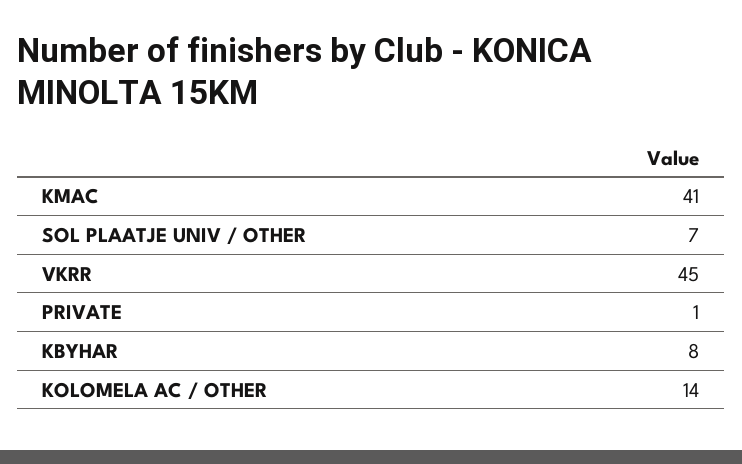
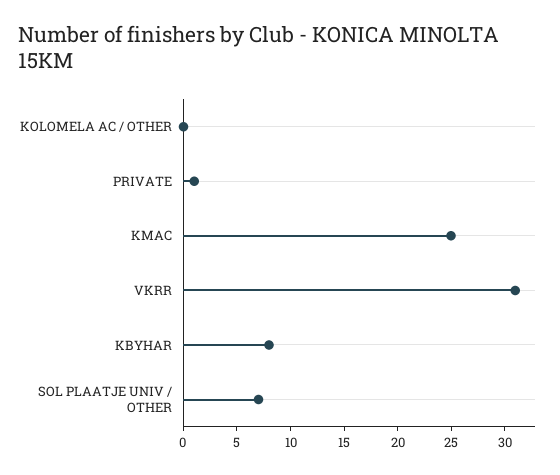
  {
-   "KMAC": 41,
+   "KMAC": 25,
    "SOL PLAATJE UNIV / OTHER": 7,
-   "VKRR": 45,
+   "VKRR": 31,
    "PRIVATE": 1,
    "KBYHAR": 8,
-   "KOLOMELA AC / OTHER": 14
+   "KOLOMELA AC / OTHER": 0
  }

